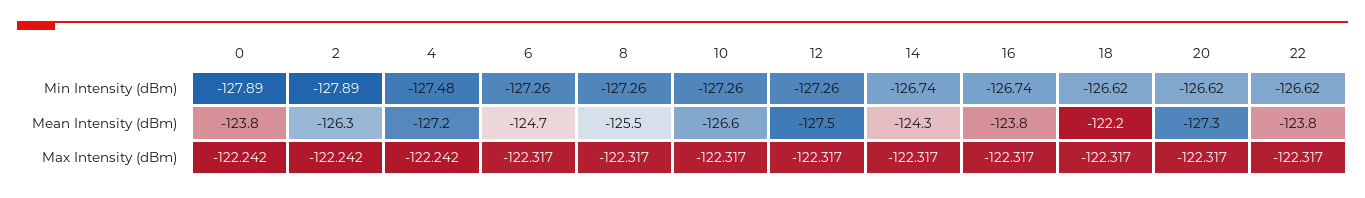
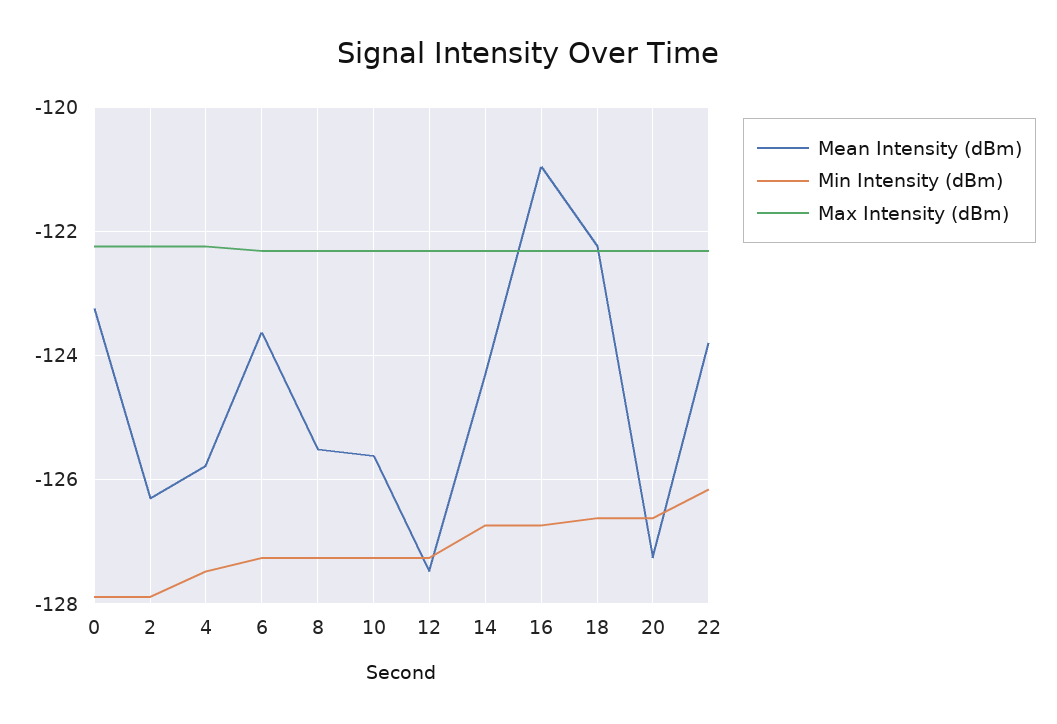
  {
    "Min Intensity (dBm)": {
      "0": -127.89,
      "2": -127.89,
      "4": -127.48,
      "6": -127.26,
      "8": -127.26,
      "10": -127.26,
      "12": -127.26,
      "14": -126.74,
      "16": -126.74,
      "18": -126.62,
      "20": -126.62,
-     "22": -126.62
+     "22": -126.2
    },
    "Mean Intensity (dBm)": {
-     "0": -123.8,
+     "0": -123.2,
      "2": -126.3,
-     "4": -127.2,
+     "4": -125.8,
-     "6": -124.7,
+     "6": -123.6,
      "8": -125.5,
-     "10": -126.6,
+     "10": -125.6,
      "12": -127.5,
      "14": -124.3,
-     "16": -123.8,
+     "16": -121,
      "18": -122.2,
      "20": -127.3,
      "22": -123.8
    },
    "Max Intensity (dBm)": {
      "0": -122.242,
      "2": -122.242,
      "4": -122.242,
      "6": -122.317,
      "8": -122.317,
      "10": -122.317,
      "12": -122.317,
      "14": -122.317,
      "16": -122.317,
      "18": -122.317,
      "20": -122.317,
      "22": -122.317
    }
  }

